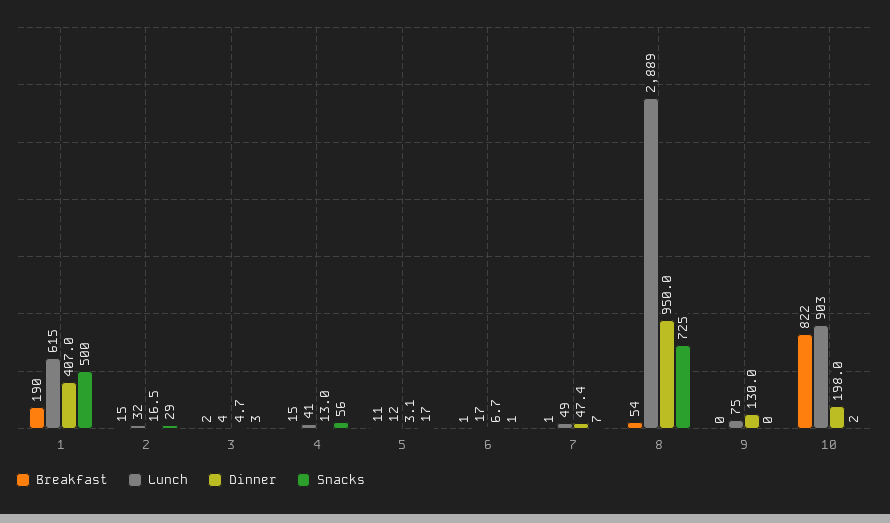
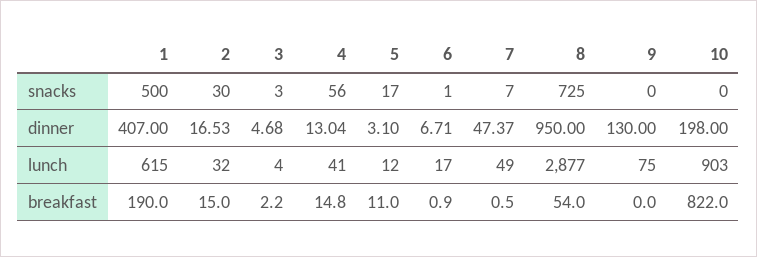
  {
    "Breakfast": {
      "1": 190,
      "2": 15,
      "3": 2.2,
      "4": 14.8,
      "5": 11,
      "6": 0.9,
      "7": 0.5,
      "8": 54,
      "9": 0,
      "10": 822
    },
    "Lunch": {
      "1": 615,
      "2": 32,
      "3": 4,
      "4": 41,
      "5": 12,
      "6": 17,
      "7": 49,
-     "8": 2889,
+     "8": 2877,
      "9": 75,
      "10": 903
    },
    "Dinner": {
      "1": 407,
      "2": 16.53,
      "3": 4.68,
      "4": 13.04,
      "5": 3.1,
      "6": 6.71,
      "7": 47.37,
      "8": 950,
      "9": 130,
      "10": 198
    },
    "Snacks": {
      "1": 500,
-     "2": 29,
+     "2": 30,
      "3": 3,
      "4": 56,
      "5": 17,
      "6": 1,
      "7": 7,
      "8": 725,
      "9": 0,
-     "10": 2
+     "10": 0
    }
  }

